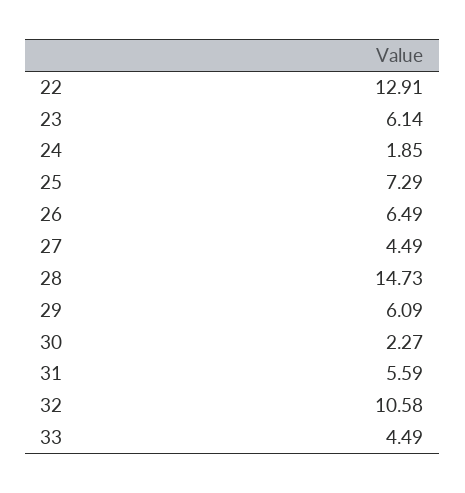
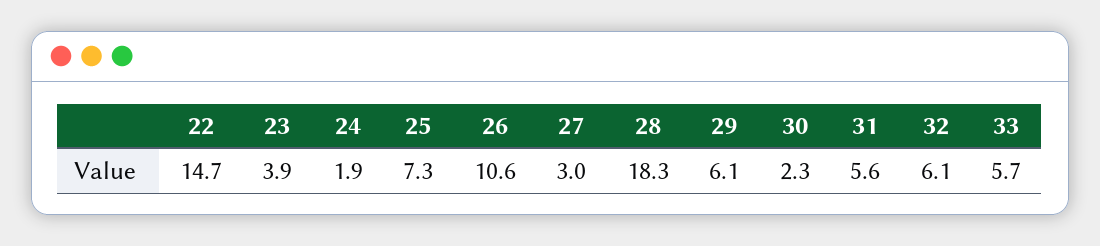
  {
-   "22": 12.91,
+   "22": 14.7,
-   "23": 6.14,
+   "23": 3.9,
    "24": 1.85,
    "25": 7.29,
-   "26": 6.49,
+   "26": 10.6,
-   "27": 4.49,
+   "27": 3,
-   "28": 14.73,
+   "28": 18.3,
    "29": 6.09,
    "30": 2.27,
    "31": 5.59,
-   "32": 10.58,
+   "32": 6.1,
-   "33": 4.49
+   "33": 5.7
  }

